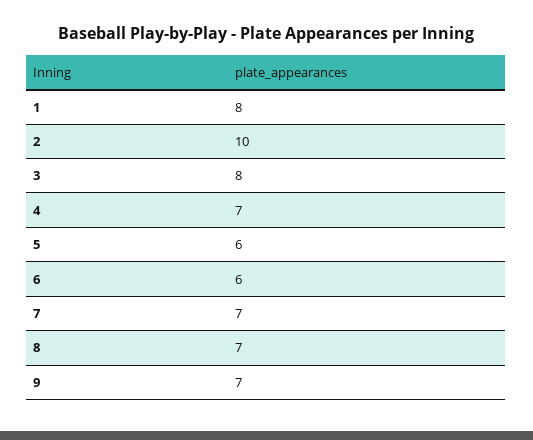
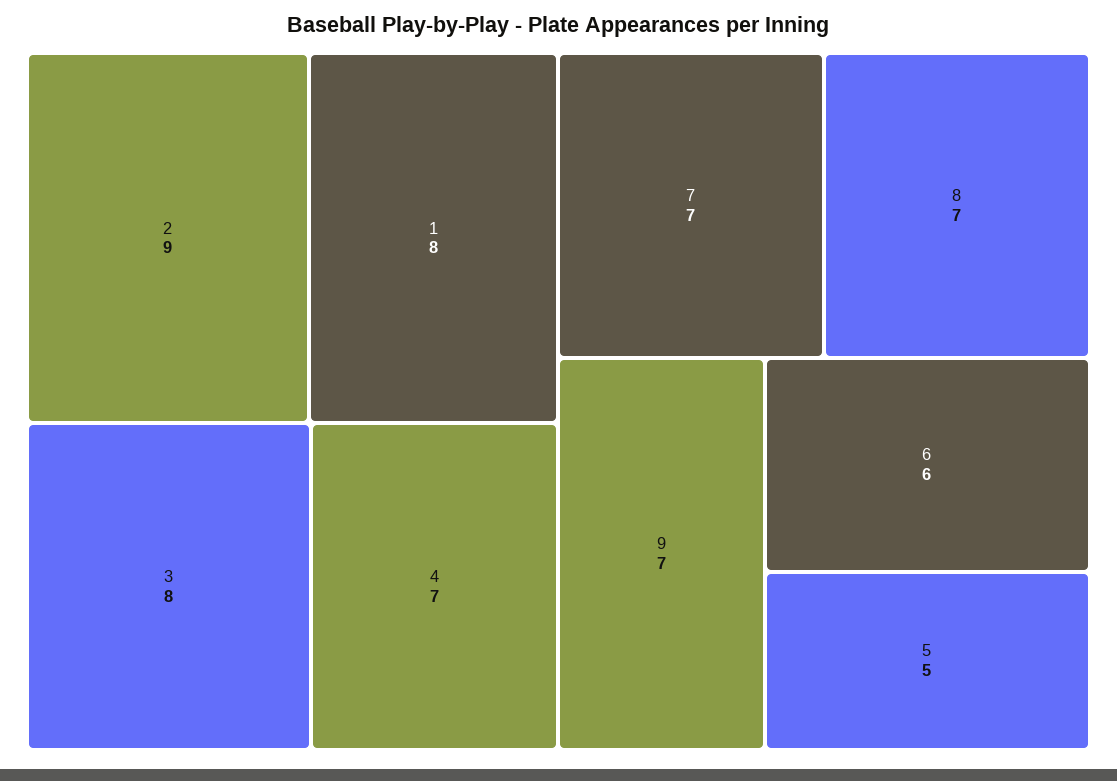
  {
    "1": 8,
-   "2": 10,
+   "2": 9,
    "3": 8,
    "4": 7,
-   "5": 6,
+   "5": 5,
    "6": 6,
    "7": 7,
    "8": 7,
    "9": 7
  }

